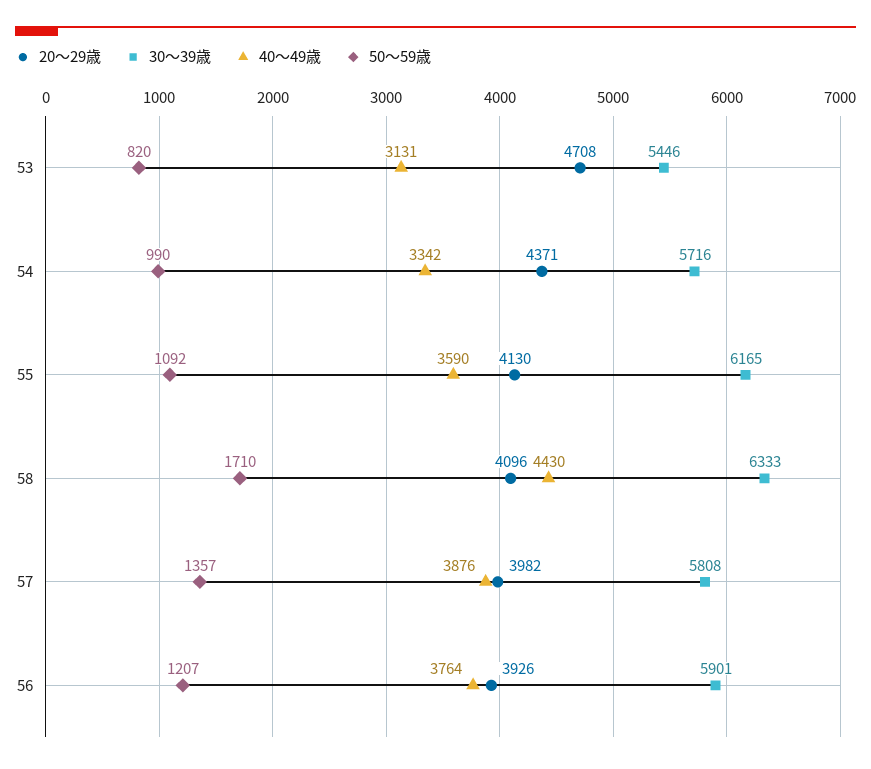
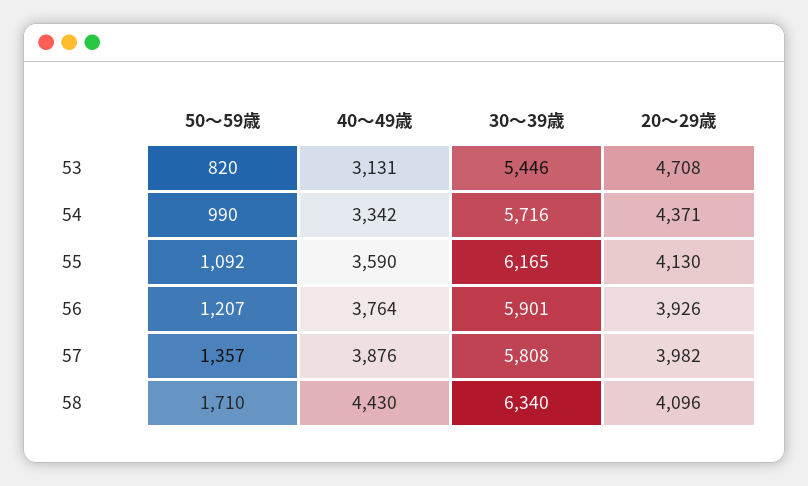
  {
    "20～29歳": {
      "53": 4708,
      "54": 4371,
      "55": 4130,
      "58": 4096,
      "57": 3982,
      "56": 3926
    },
    "30～39歳": {
      "53": 5446,
      "54": 5716,
      "55": 6165,
-     "58": 6333,
+     "58": 6340,
      "57": 5808,
      "56": 5901
    },
    "40～49歳": {
      "53": 3131,
      "54": 3342,
      "55": 3590,
      "58": 4430,
      "57": 3876,
      "56": 3764
    },
    "50～59歳": {
      "53": 820,
      "54": 990,
      "55": 1092,
      "58": 1710,
      "57": 1357,
      "56": 1207
    }
  }

